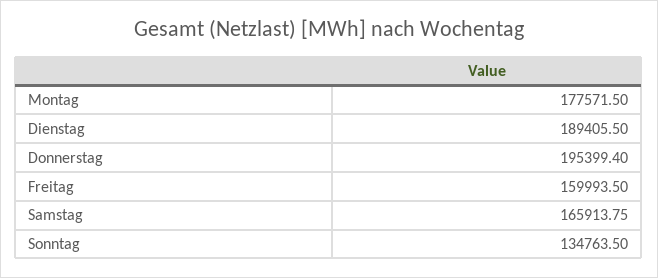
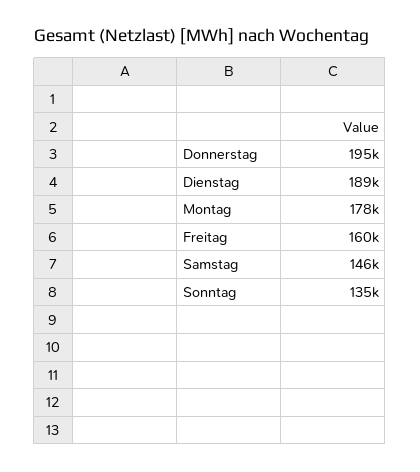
  {
    "Montag": 177571.5,
    "Dienstag": 189405.5,
    "Donnerstag": 195399.4,
    "Freitag": 159993.5,
-   "Samstag": 165913.75,
+   "Samstag": 146000,
    "Sonntag": 134763.5
  }

